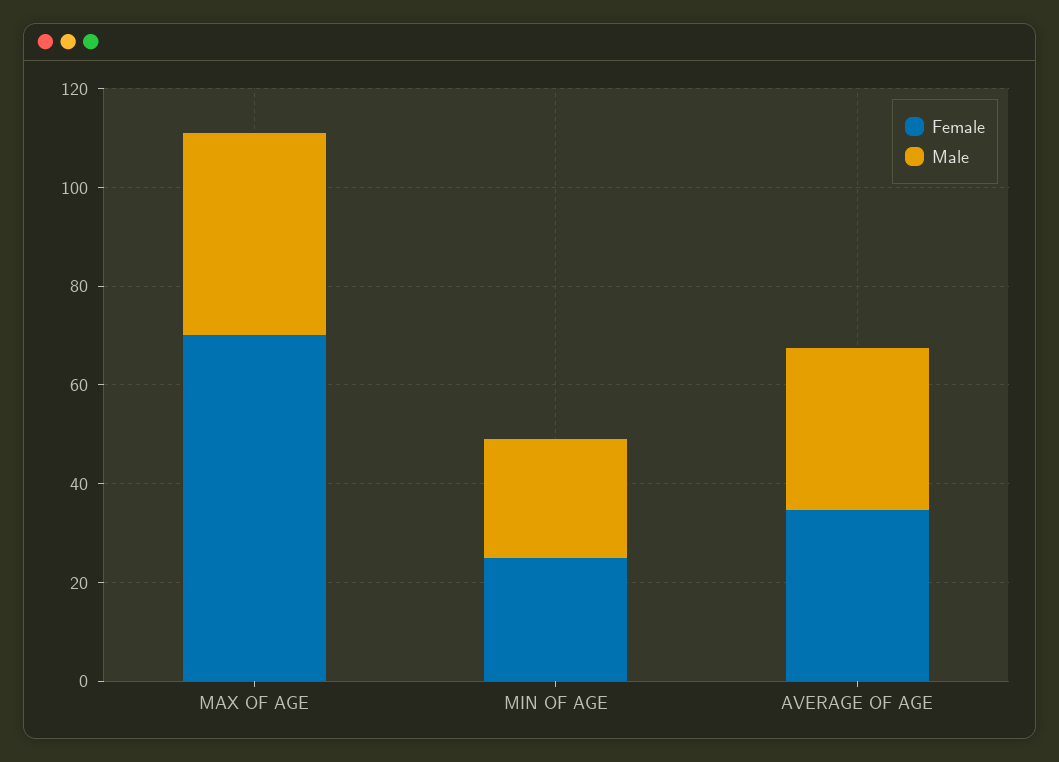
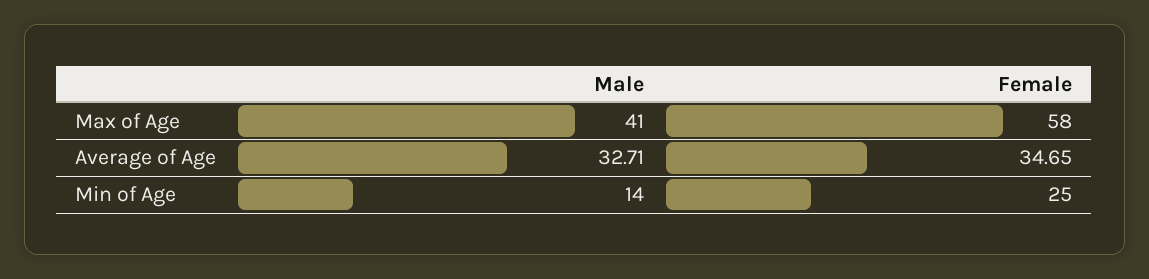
  {
    "Female": {
-     "MAX OF AGE": 70,
+     "MAX OF AGE": 58,
      "MIN OF AGE": 25,
      "AVERAGE OF AGE": 34.65
    },
    "Male": {
      "MAX OF AGE": 41,
-     "MIN OF AGE": 25,
+     "MIN OF AGE": 14,
      "AVERAGE OF AGE": 32.71
    }
  }

